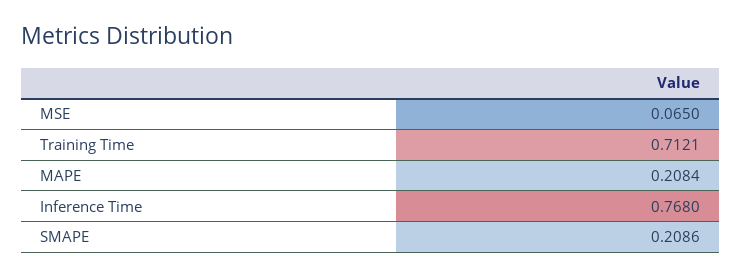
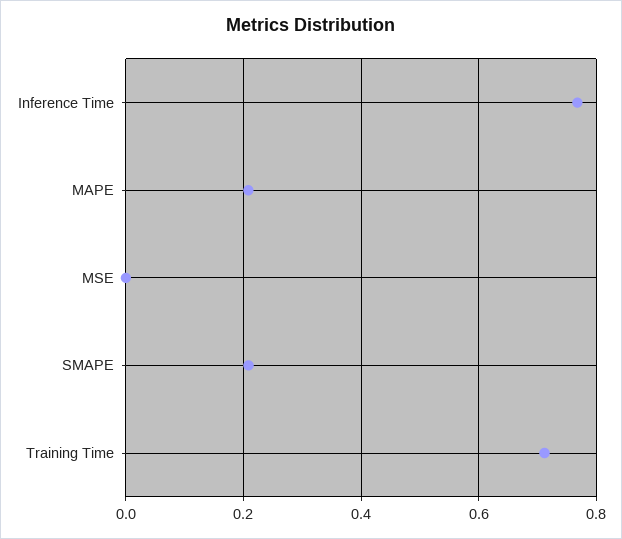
  {
-   "MSE": 0.065,
+   "MSE": 0,
    "Training Time": 0.7121,
    "MAPE": 0.2084,
    "Inference Time": 0.768,
    "SMAPE": 0.2086
  }

